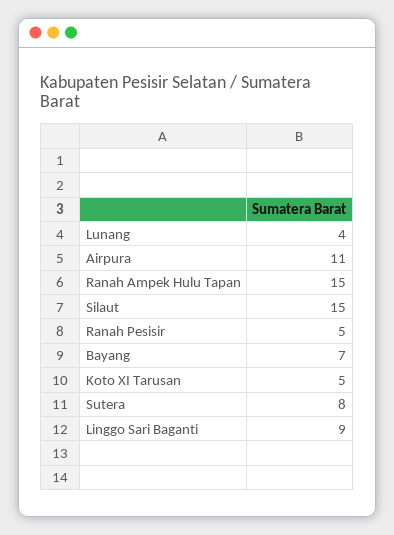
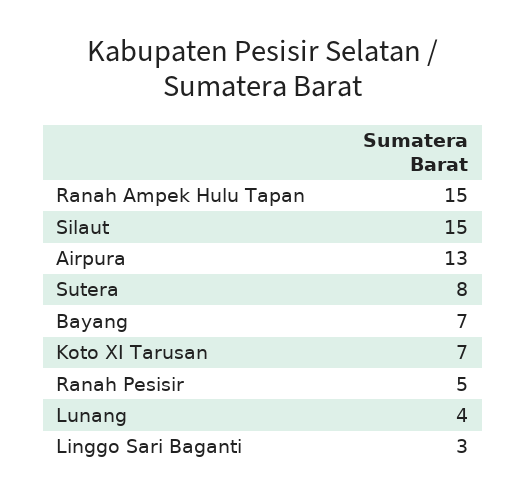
  {
    "Lunang": 4,
-   "Airpura": 11,
+   "Airpura": 13,
    "Ranah Ampek Hulu Tapan": 15,
    "Silaut": 15,
    "Ranah Pesisir": 5,
    "Bayang": 7,
-   "Koto XI Tarusan": 5,
+   "Koto XI Tarusan": 7,
    "Sutera": 8,
-   "Linggo Sari Baganti": 9
+   "Linggo Sari Baganti": 3
  }

